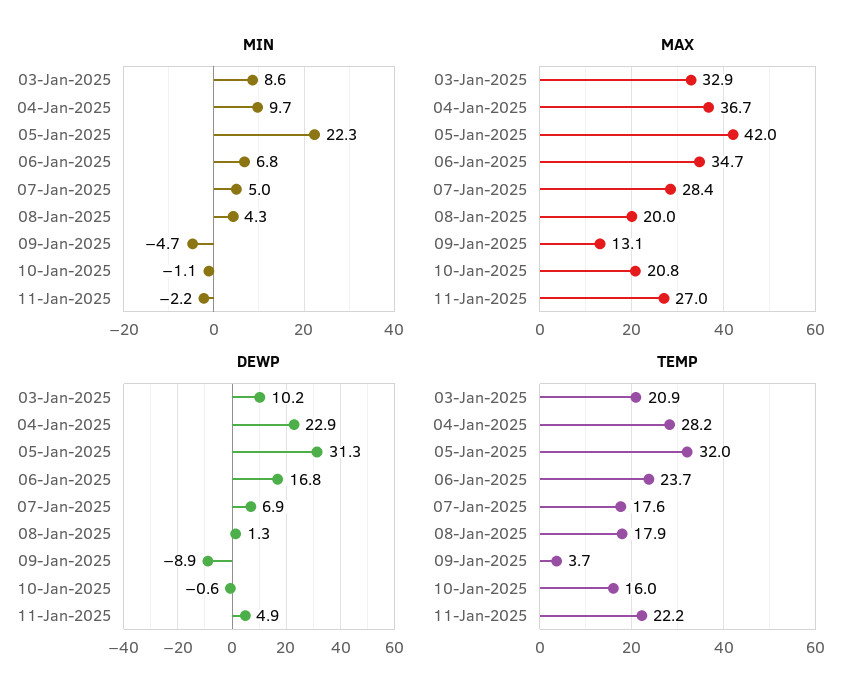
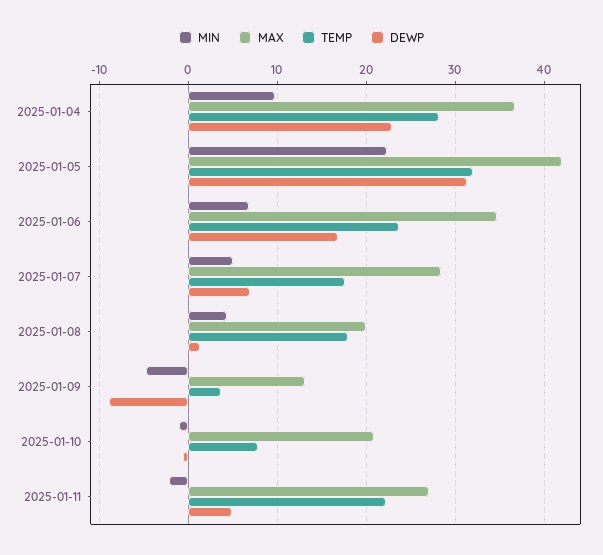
  {
    "MIN": {
-     "03-Jan-2025": 8.6,
      "04-Jan-2025": 9.7,
      "05-Jan-2025": 22.3,
      "06-Jan-2025": 6.8,
      "07-Jan-2025": 5,
      "08-Jan-2025": 4.3,
      "09-Jan-2025": -4.7,
      "10-Jan-2025": -1.1,
      "11-Jan-2025": -2.2
    },
    "MAX": {
-     "03-Jan-2025": 32.9,
      "04-Jan-2025": 36.7,
      "05-Jan-2025": 42,
      "06-Jan-2025": 34.7,
      "07-Jan-2025": 28.4,
      "08-Jan-2025": 20,
      "09-Jan-2025": 13.1,
      "10-Jan-2025": 20.8,
      "11-Jan-2025": 27
    },
    "DEWP": {
-     "03-Jan-2025": 10.2,
      "04-Jan-2025": 22.9,
      "05-Jan-2025": 31.3,
      "06-Jan-2025": 16.8,
      "07-Jan-2025": 6.9,
      "08-Jan-2025": 1.3,
      "09-Jan-2025": -8.9,
      "10-Jan-2025": -0.6,
      "11-Jan-2025": 4.9
    },
    "TEMP": {
-     "03-Jan-2025": 20.9,
      "04-Jan-2025": 28.2,
      "05-Jan-2025": 32,
      "06-Jan-2025": 23.7,
      "07-Jan-2025": 17.6,
      "08-Jan-2025": 17.9,
      "09-Jan-2025": 3.7,
-     "10-Jan-2025": 16,
+     "10-Jan-2025": 8,
      "11-Jan-2025": 22.2
    }
  }

